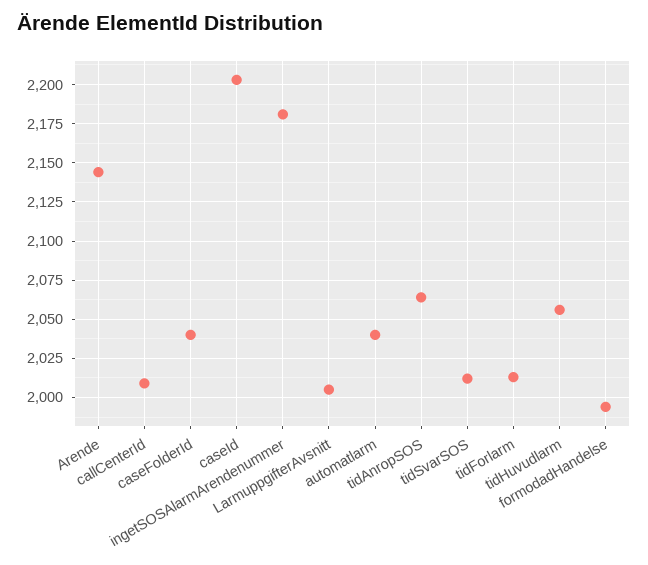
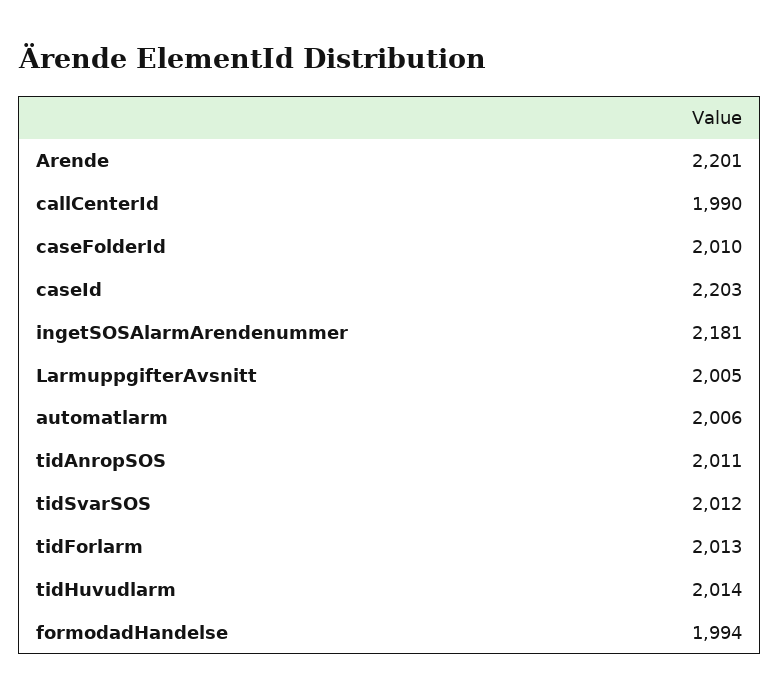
  {
-   "Arende": 2145,
+   "Arende": 2201,
-   "callCenterId": 2010,
+   "callCenterId": 1990,
-   "caseFolderId": 2040,
+   "caseFolderId": 2010,
    "caseId": 2203,
    "ingetSOSAlarmArendenummer": 2181,
    "LarmuppgifterAvsnitt": 2005,
-   "automatlarm": 2040,
+   "automatlarm": 2006,
-   "tidAnropSOS": 2065,
+   "tidAnropSOS": 2011,
    "tidSvarSOS": 2012,
    "tidForlarm": 2013,
-   "tidHuvudlarm": 2055,
+   "tidHuvudlarm": 2014,
    "formodadHandelse": 1994
  }

